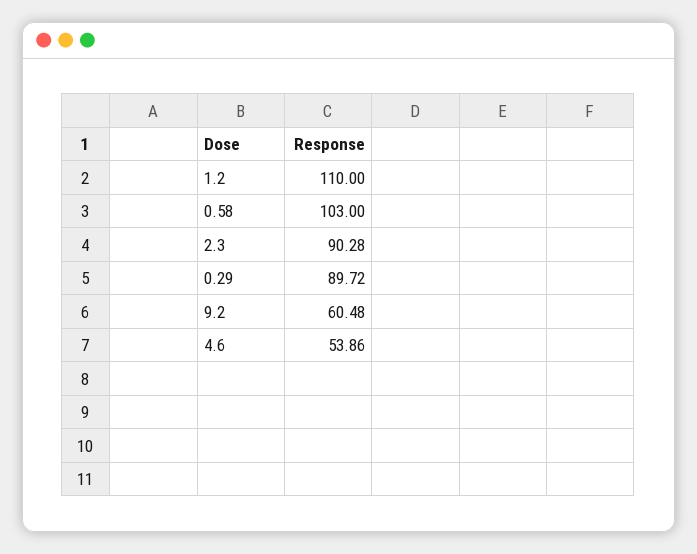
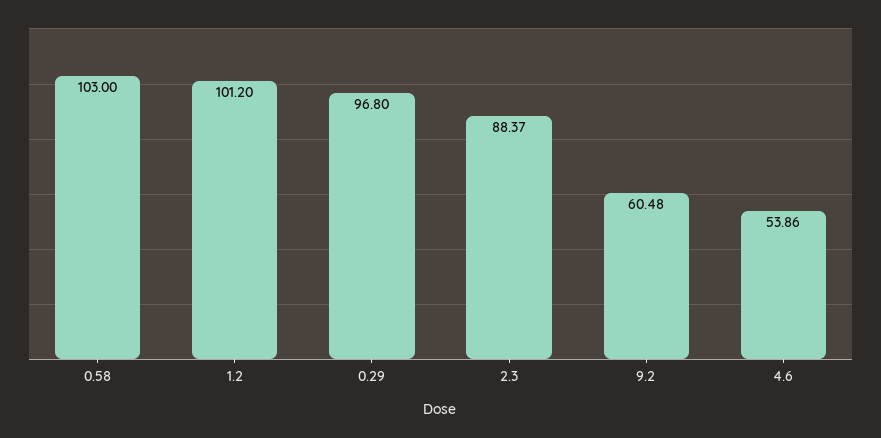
  {
-   "1.2": 110,
+   "1.2": 101.2,
    "0.58": 103,
-   "2.3": 90.28,
+   "2.3": 88.37,
-   "0.29": 89.72,
+   "0.29": 96.8,
    "9.2": 60.48,
    "4.6": 53.86
  }

